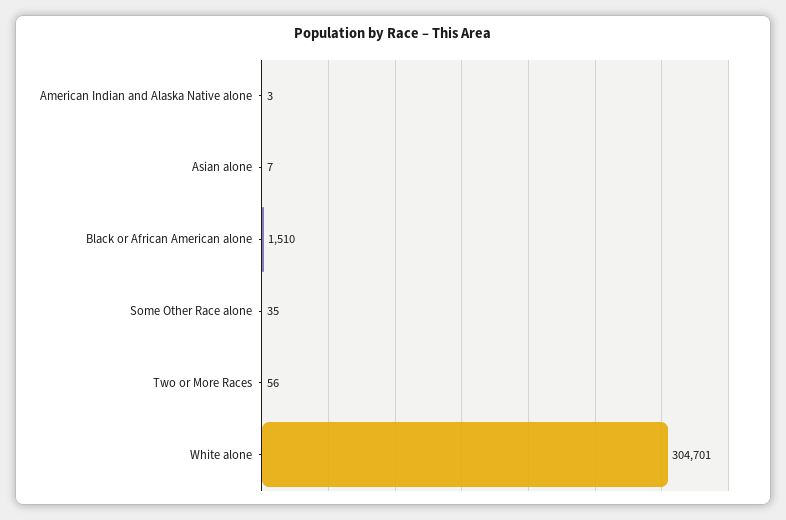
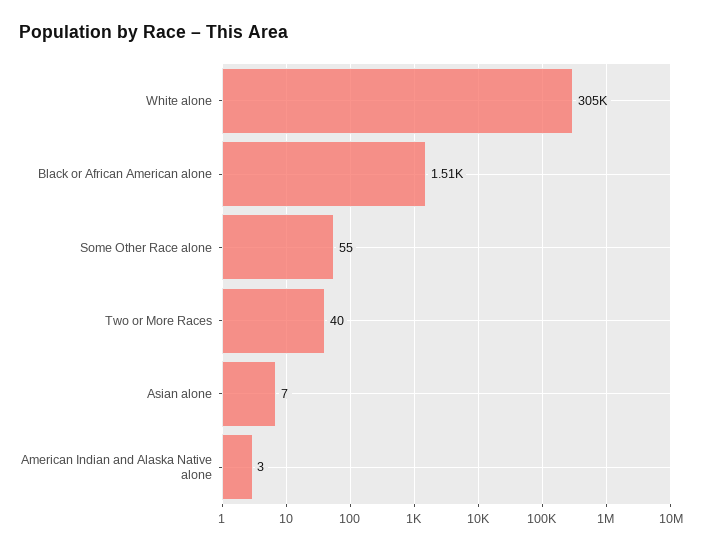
  {
    "American Indian and Alaska Native alone": 3,
    "Asian alone": 7,
    "Black or African American alone": 1510,
-   "Some Other Race alone": 35,
+   "Some Other Race alone": 55,
-   "Two or More Races": 56,
+   "Two or More Races": 40,
    "White alone": 304701
  }

